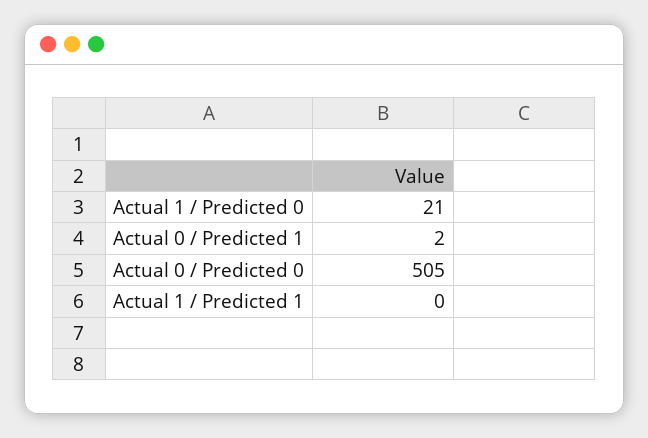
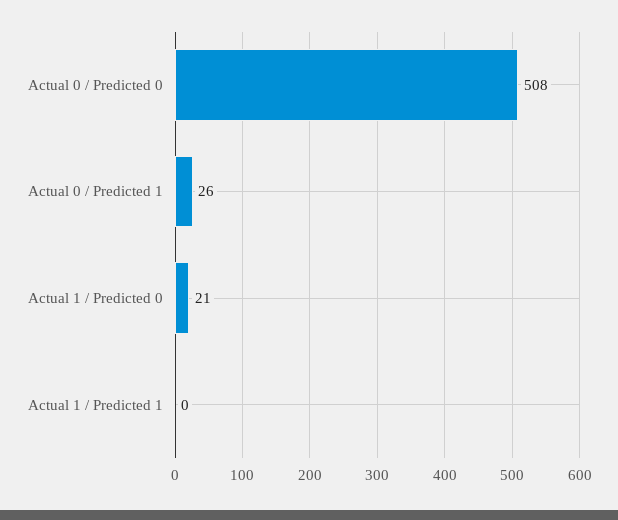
  {
    "Actual 1 / Predicted 0": 21,
-   "Actual 0 / Predicted 1": 2,
+   "Actual 0 / Predicted 1": 26,
-   "Actual 0 / Predicted 0": 505,
+   "Actual 0 / Predicted 0": 508,
    "Actual 1 / Predicted 1": 0
  }

